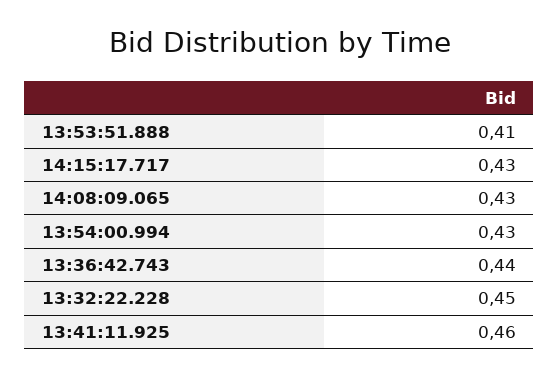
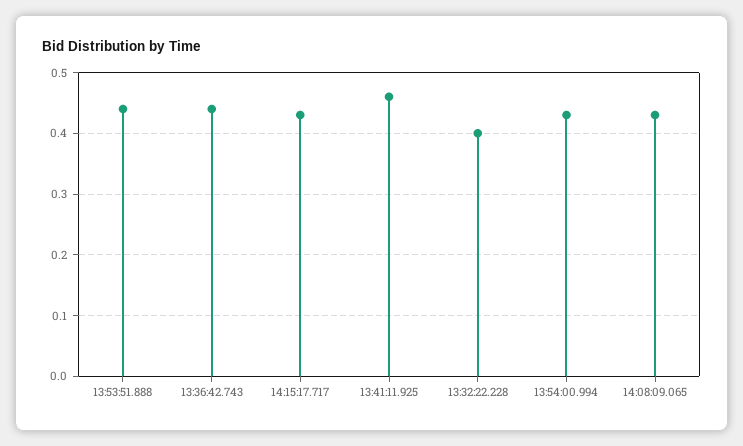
  {
-   "13:53:51.888": 0.41,
+   "13:53:51.888": 0.44,
    "14:15:17.717": 0.43,
    "14:08:09.065": 0.43,
    "13:54:00.994": 0.43,
    "13:36:42.743": 0.44,
-   "13:32:22.228": 0.45,
+   "13:32:22.228": 0.4,
    "13:41:11.925": 0.46
  }

